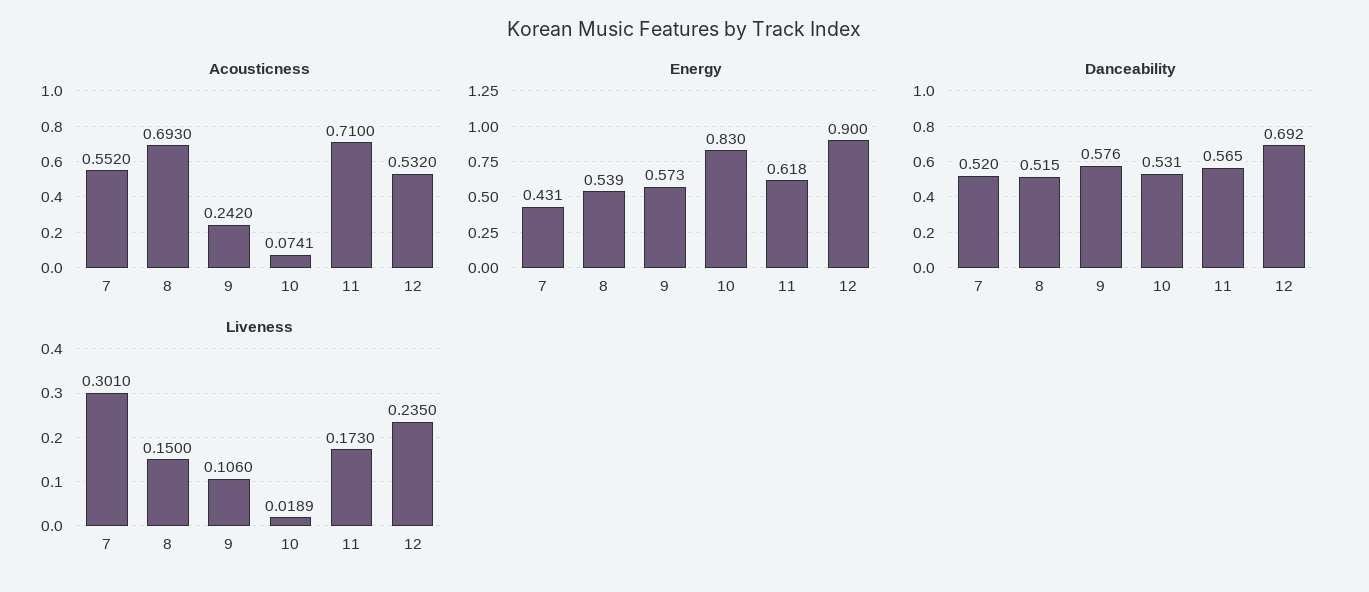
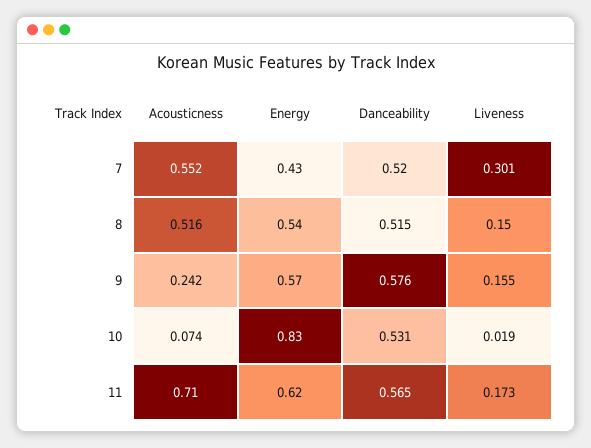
  {
    "Acousticness": {
      "7": 0.552,
-     "8": 0.693,
+     "8": 0.516,
      "9": 0.242,
      "10": 0.0741,
-     "11": 0.71,
+     "11": 0.71
-     "12": 0.532
    },
    "Energy": {
      "7": 0.431,
      "8": 0.539,
      "9": 0.573,
      "10": 0.83,
-     "11": 0.618,
+     "11": 0.618
-     "12": 0.9
    },
    "Danceability": {
      "7": 0.52,
      "8": 0.515,
      "9": 0.576,
      "10": 0.531,
-     "11": 0.565,
+     "11": 0.565
-     "12": 0.692
    },
    "Liveness": {
      "7": 0.301,
      "8": 0.15,
-     "9": 0.106,
+     "9": 0.155,
      "10": 0.0189,
-     "11": 0.173,
+     "11": 0.173
-     "12": 0.235
    }
  }

